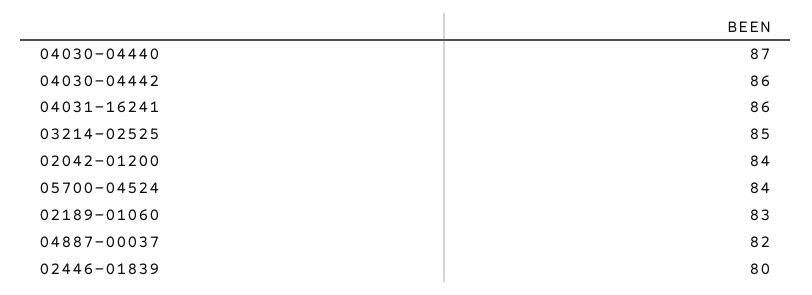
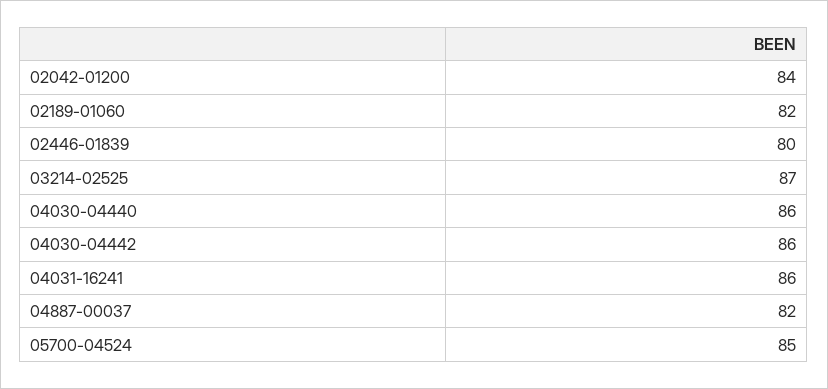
  {
-   "04030-04440": 87,
+   "04030-04440": 86,
    "04030-04442": 86,
    "04031-16241": 86,
-   "03214-02525": 85,
+   "03214-02525": 87,
    "02042-01200": 84,
-   "05700-04524": 84,
+   "05700-04524": 85,
-   "02189-01060": 83,
+   "02189-01060": 82,
    "04887-00037": 82,
    "02446-01839": 80
  }

